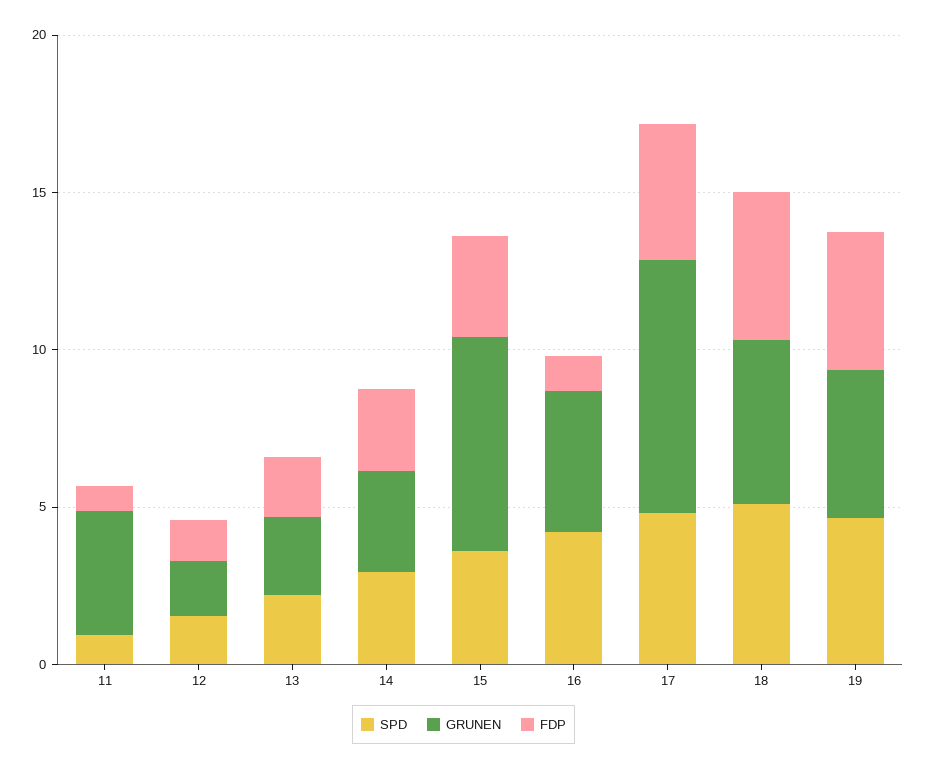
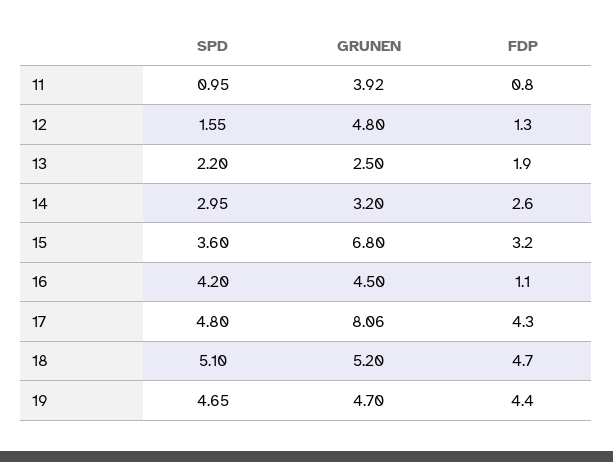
  {
    "SPD": {
      "11": 0.95,
      "12": 1.55,
      "13": 2.2,
      "14": 2.95,
      "15": 3.6,
      "16": 4.2,
      "17": 4.8,
      "18": 5.1,
      "19": 4.65
    },
    "GRUNEN": {
      "11": 3.92,
-     "12": 2,
+     "12": 4.8,
      "13": 2.5,
      "14": 3.2,
      "15": 6.8,
      "16": 4.5,
      "17": 8.06,
      "18": 5.2,
      "19": 4.7
    },
    "FDP": {
      "11": 0.8,
      "12": 1.3,
      "13": 1.9,
      "14": 2.6,
      "15": 3.2,
      "16": 1.1,
      "17": 4.3,
      "18": 4.7,
      "19": 4.4
    }
  }

